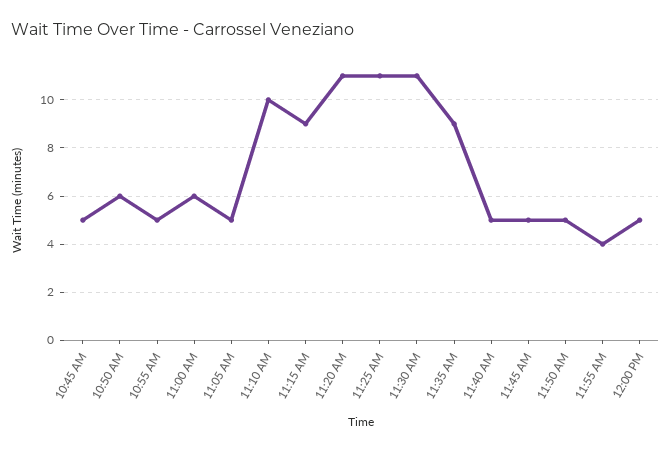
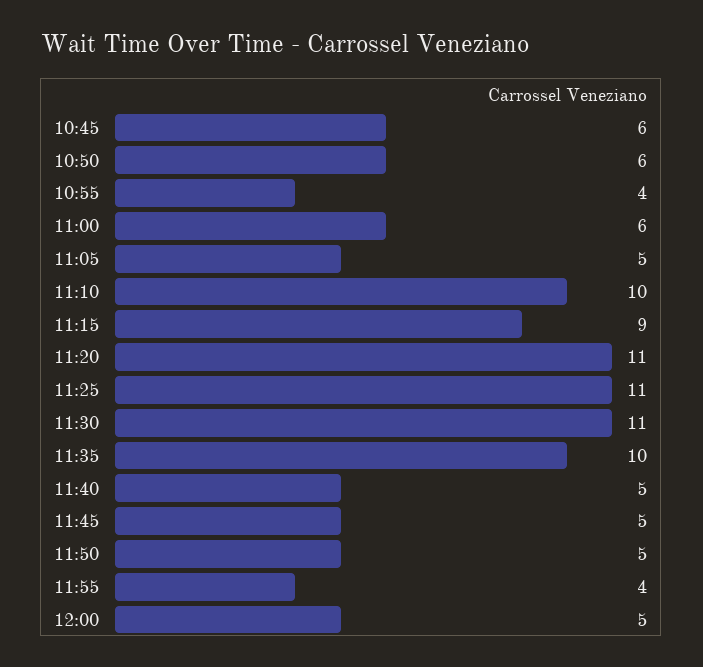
  {
-   "10:45 AM": 5,
+   "10:45 AM": 6,
    "10:50 AM": 6,
-   "10:55 AM": 5,
+   "10:55 AM": 4,
    "11:00 AM": 6,
    "11:05 AM": 5,
    "11:10 AM": 10,
    "11:15 AM": 9,
    "11:20 AM": 11,
    "11:25 AM": 11,
    "11:30 AM": 11,
-   "11:35 AM": 9,
+   "11:35 AM": 10,
    "11:40 AM": 5,
    "11:45 AM": 5,
    "11:50 AM": 5,
    "11:55 AM": 4,
    "12:00 PM": 5
  }

